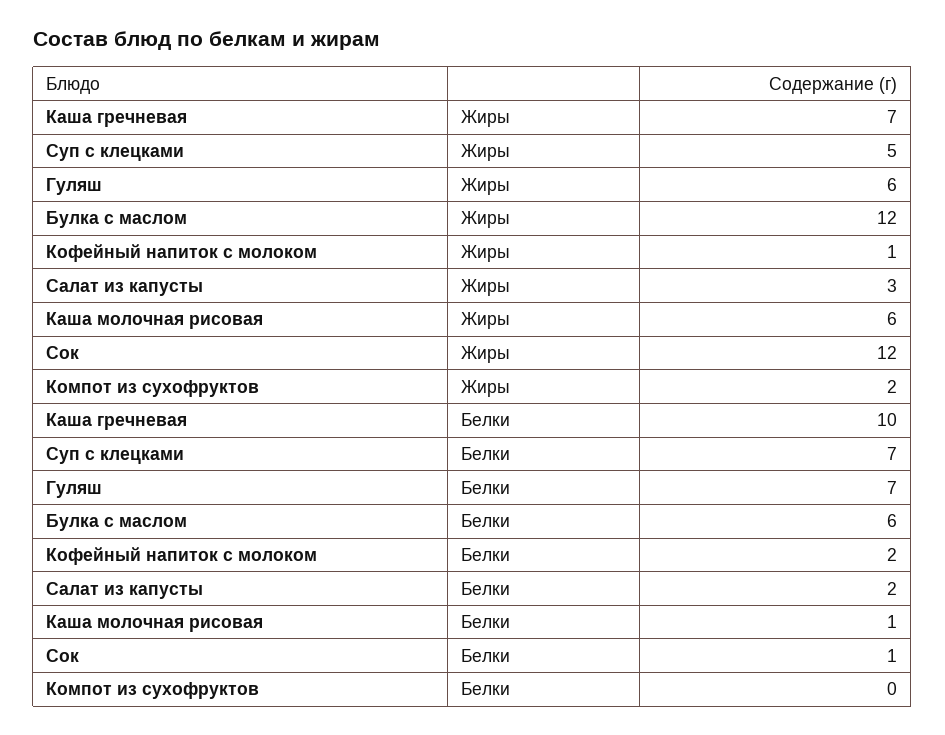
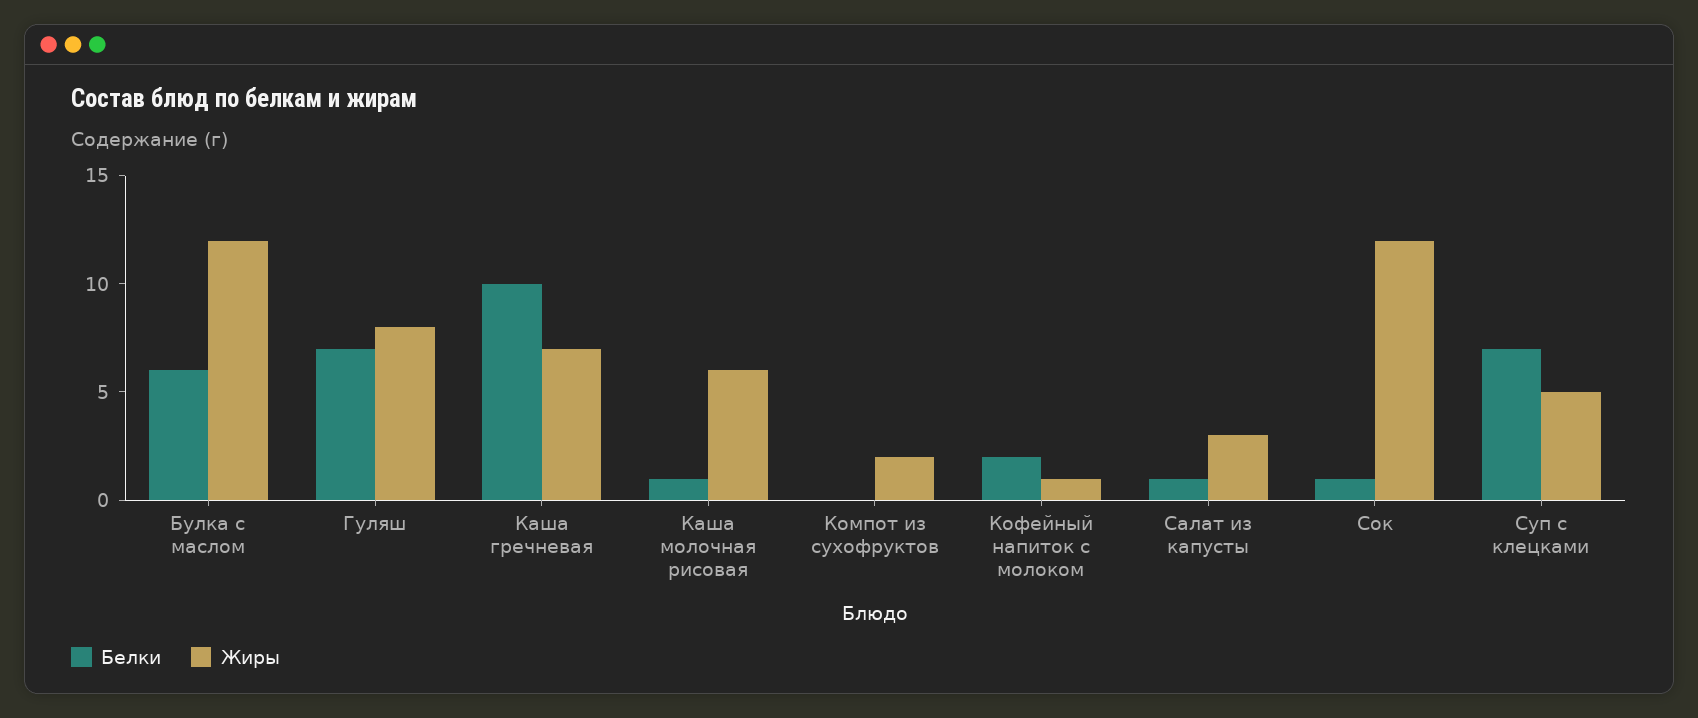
  {
    "Жиры": {
      "Каша гречневая": 7,
      "Суп с клецками": 5,
-     "Гуляш": 6,
+     "Гуляш": 8,
      "Булка с маслом": 12,
      "Кофейный напиток с молоком": 1,
      "Салат из капусты": 3,
      "Каша молочная рисовая": 6,
      "Сок": 12,
      "Компот из сухофруктов": 2
    },
    "Белки": {
      "Каша гречневая": 10,
      "Суп с клецками": 7,
      "Гуляш": 7,
      "Булка с маслом": 6,
      "Кофейный напиток с молоком": 2,
-     "Салат из капусты": 2,
+     "Салат из капусты": 1,
      "Каша молочная рисовая": 1,
      "Сок": 1,
      "Компот из сухофруктов": 0
    }
  }

